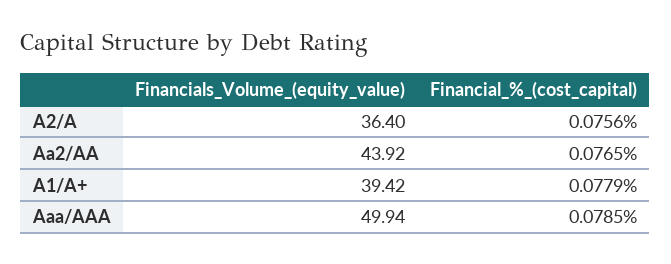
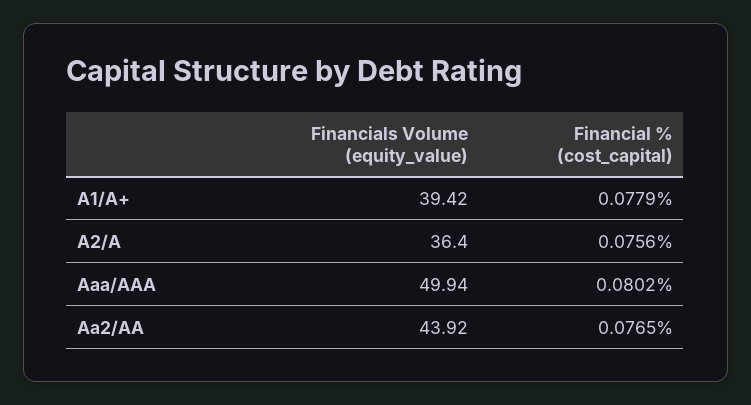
  {
    "Financials_Volume_(equity_value)": {
      "A2/A": 36.4,
      "Aa2/AA": 43.92,
      "A1/A+": 39.42,
      "Aaa/AAA": 49.94
    },
    "Financial_%_(cost_capital)": {
      "A2/A": 0.0756,
      "Aa2/AA": 0.0765,
      "A1/A+": 0.0779,
-     "Aaa/AAA": 0.0785
+     "Aaa/AAA": 0.0802
    }
  }

